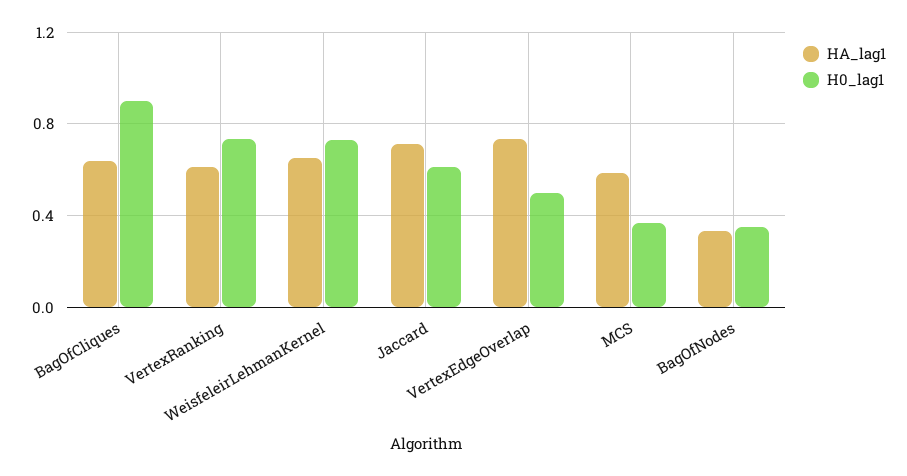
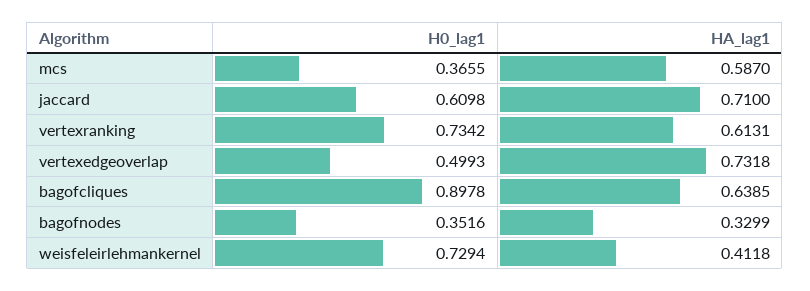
  {
    "HA_lag1": {
      "BagOfCliques": 0.6385,
      "VertexRanking": 0.6131,
-     "WeisfeleirLehmanKernel": 0.65,
+     "WeisfeleirLehmanKernel": 0.4118,
      "Jaccard": 0.71,
      "VertexEdgeOverlap": 0.7318,
      "MCS": 0.587,
      "BagOfNodes": 0.3299
    },
    "H0_lag1": {
      "BagOfCliques": 0.8978,
      "VertexRanking": 0.7342,
      "WeisfeleirLehmanKernel": 0.7294,
      "Jaccard": 0.6098,
      "VertexEdgeOverlap": 0.4993,
      "MCS": 0.3655,
      "BagOfNodes": 0.3516
    }
  }

